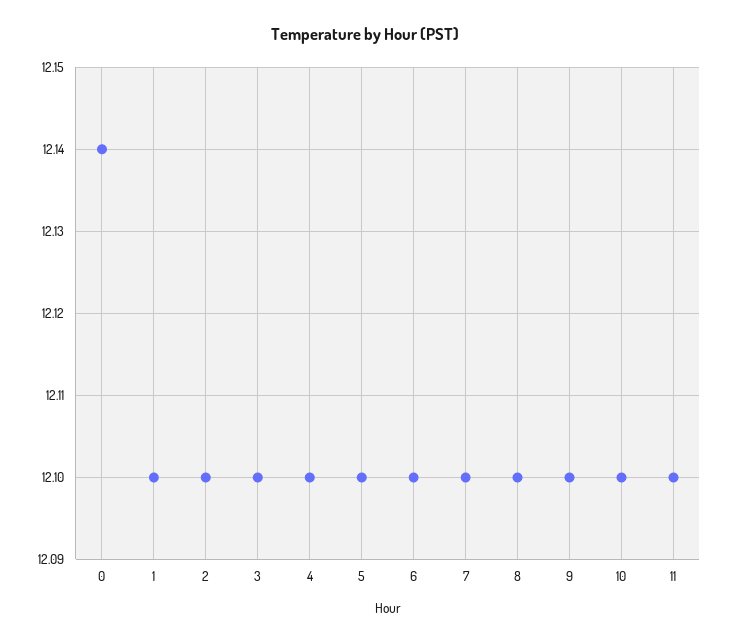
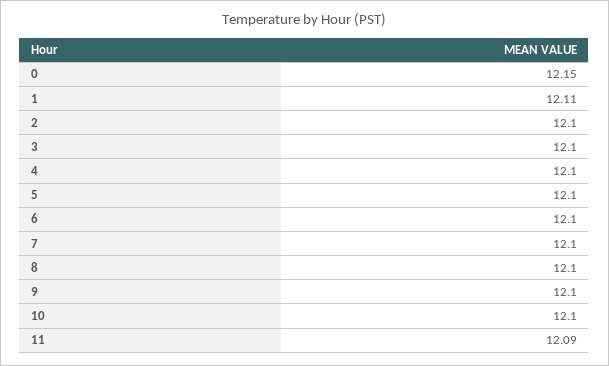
  {
-   "0": 12.14,
+   "0": 12.15,
-   "1": 12.1,
+   "1": 12.11,
    "2": 12.1,
    "3": 12.1,
    "4": 12.1,
    "5": 12.1,
    "6": 12.1,
    "7": 12.1,
    "8": 12.1,
    "9": 12.1,
    "10": 12.1,
-   "11": 12.1
+   "11": 12.09
  }

